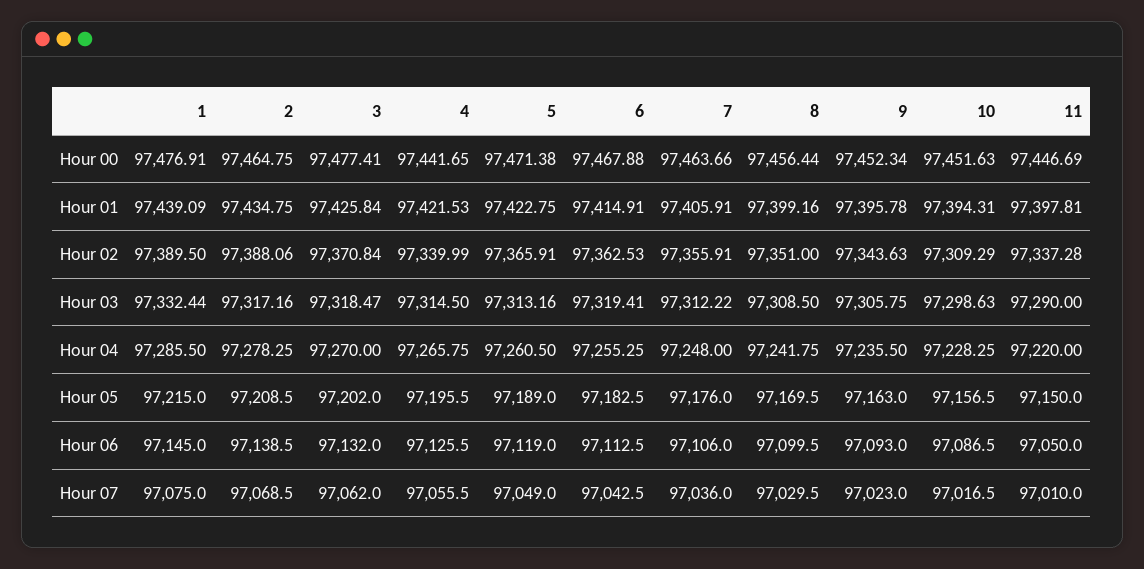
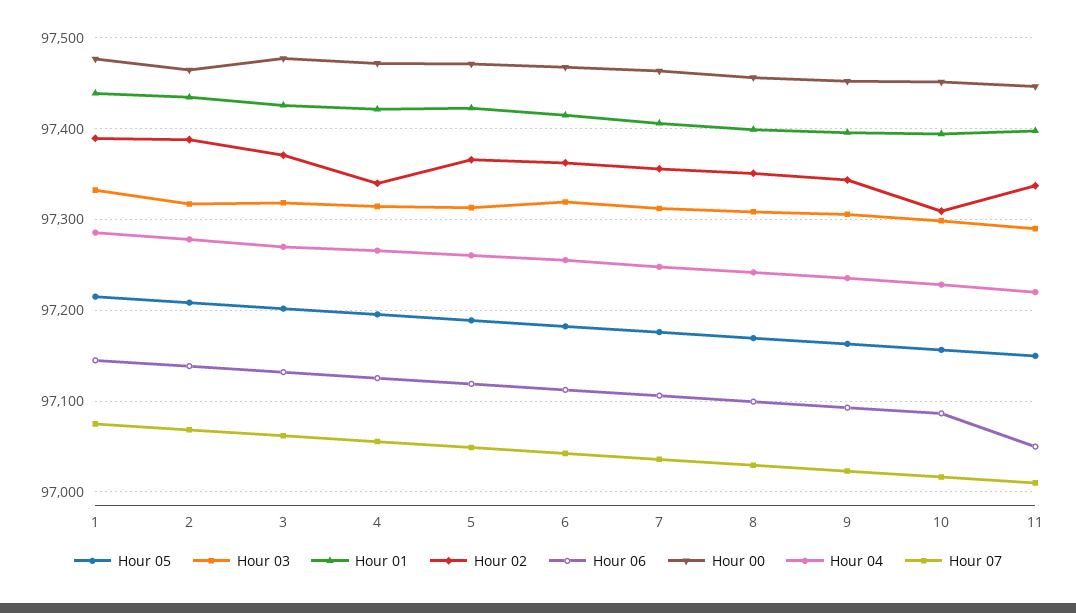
  {
    "Hour 00": {
      "1": 97476.91,
      "2": 97464.75,
      "3": 97477.41,
-     "4": 97441.65,
+     "4": 97470,
      "5": 97471.38,
      "6": 97467.88,
      "7": 97463.66,
      "8": 97456.44,
      "9": 97452.34,
      "10": 97451.63,
      "11": 97446.69
    },
    "Hour 01": {
      "1": 97439.09,
      "2": 97434.75,
      "3": 97425.84,
      "4": 97421.53,
      "5": 97422.75,
      "6": 97414.91,
      "7": 97405.91,
      "8": 97399.16,
      "9": 97395.78,
      "10": 97394.31,
      "11": 97397.81
    },
    "Hour 02": {
      "1": 97389.5,
      "2": 97388.06,
      "3": 97370.84,
      "4": 97339.99,
      "5": 97365.91,
      "6": 97362.53,
      "7": 97355.91,
      "8": 97351,
      "9": 97343.63,
      "10": 97309.29,
      "11": 97337.28
    },
    "Hour 03": {
      "1": 97332.44,
      "2": 97317.16,
      "3": 97318.47,
      "4": 97314.5,
      "5": 97313.16,
      "6": 97319.41,
      "7": 97312.22,
      "8": 97308.5,
      "9": 97305.75,
      "10": 97298.63,
      "11": 97290
    },
    "Hour 04": {
      "1": 97285.5,
      "2": 97278.25,
      "3": 97270,
      "4": 97265.75,
      "5": 97260.5,
      "6": 97255.25,
      "7": 97248,
      "8": 97241.75,
      "9": 97235.5,
      "10": 97228.25,
      "11": 97220
    },
    "Hour 05": {
      "1": 97215,
      "2": 97208.5,
      "3": 97202,
      "4": 97195.5,
      "5": 97189,
      "6": 97182.5,
      "7": 97176,
      "8": 97169.5,
      "9": 97163,
      "10": 97156.5,
      "11": 97150
    },
    "Hour 06": {
      "1": 97145,
      "2": 97138.5,
      "3": 97132,
      "4": 97125.5,
      "5": 97119,
      "6": 97112.5,
      "7": 97106,
      "8": 97099.5,
      "9": 97093,
      "10": 97086.5,
      "11": 97050
    },
    "Hour 07": {
      "1": 97075,
      "2": 97068.5,
      "3": 97062,
      "4": 97055.5,
      "5": 97049,
      "6": 97042.5,
      "7": 97036,
      "8": 97029.5,
      "9": 97023,
      "10": 97016.5,
      "11": 97010
    }
  }

